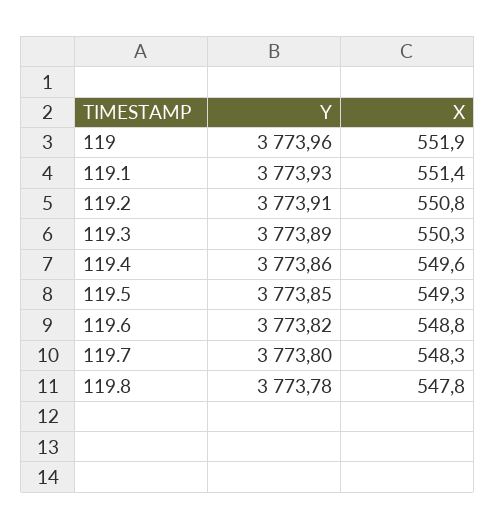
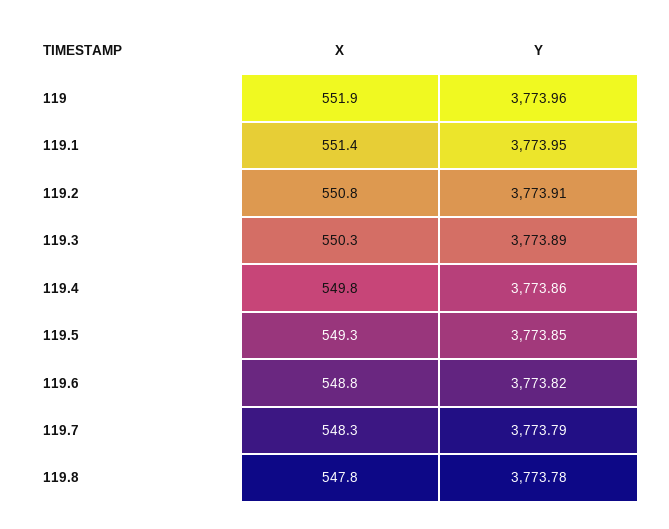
  {
    "Y": {
      "119": 3773.96,
-     "119.1": 3773.93,
+     "119.1": 3773.95,
      "119.2": 3773.91,
      "119.3": 3773.89,
      "119.4": 3773.86,
      "119.5": 3773.85,
      "119.6": 3773.82,
-     "119.7": 3773.8,
+     "119.7": 3773.79,
      "119.8": 3773.78
    },
    "X": {
      "119": 551.9,
      "119.1": 551.4,
      "119.2": 550.8,
      "119.3": 550.3,
-     "119.4": 549.6,
+     "119.4": 549.8,
      "119.5": 549.3,
      "119.6": 548.8,
      "119.7": 548.3,
      "119.8": 547.8
    }
  }

